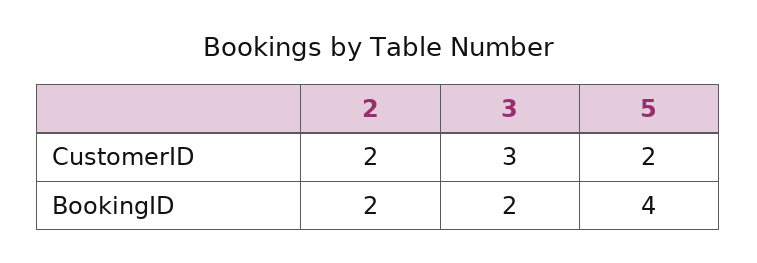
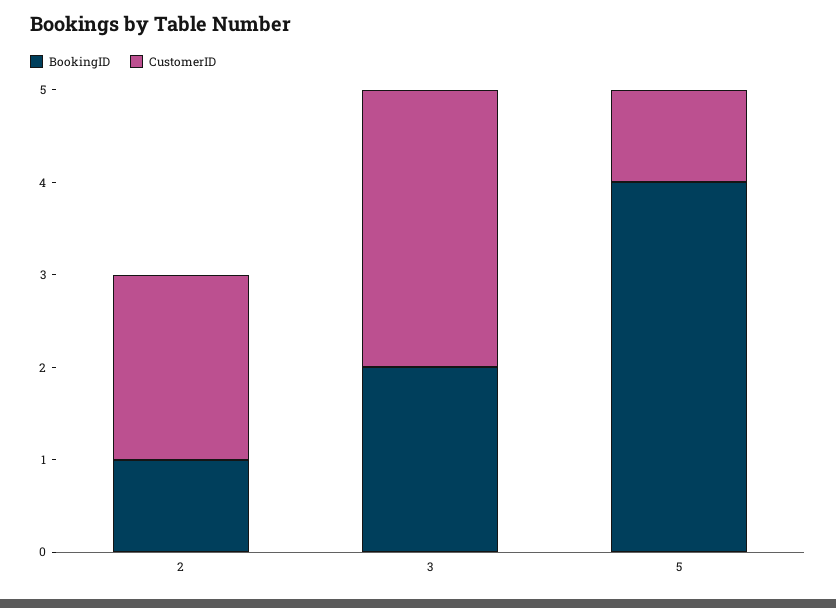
  {
    "CustomerID": {
      "2": 2,
      "3": 3,
-     "5": 2
+     "5": 1
    },
    "BookingID": {
-     "2": 2,
+     "2": 1,
      "3": 2,
      "5": 4
    }
  }

